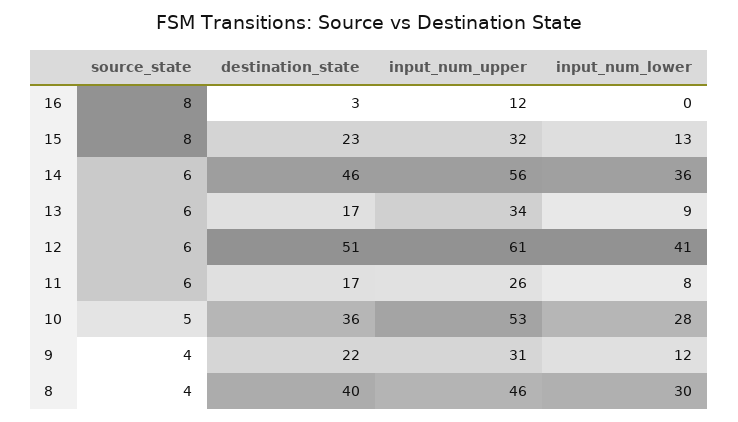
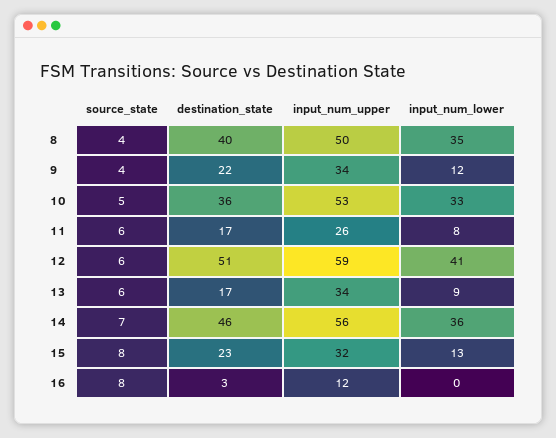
  {
    "source_state": {
      "16": 8,
      "15": 8,
-     "14": 6,
+     "14": 7,
      "13": 6,
      "12": 6,
      "11": 6,
      "10": 5,
      "9": 4,
      "8": 4
    },
    "destination_state": {
      "16": 3,
      "15": 23,
      "14": 46,
      "13": 17,
      "12": 51,
      "11": 17,
      "10": 36,
      "9": 22,
      "8": 40
    },
    "input_num_upper": {
      "16": 12,
      "15": 32,
      "14": 56,
      "13": 34,
-     "12": 61,
+     "12": 59,
      "11": 26,
      "10": 53,
-     "9": 31,
+     "9": 34,
-     "8": 46
+     "8": 50
    },
    "input_num_lower": {
      "16": 0,
      "15": 13,
      "14": 36,
      "13": 9,
      "12": 41,
      "11": 8,
-     "10": 28,
+     "10": 33,
      "9": 12,
-     "8": 30
+     "8": 35
    }
  }

